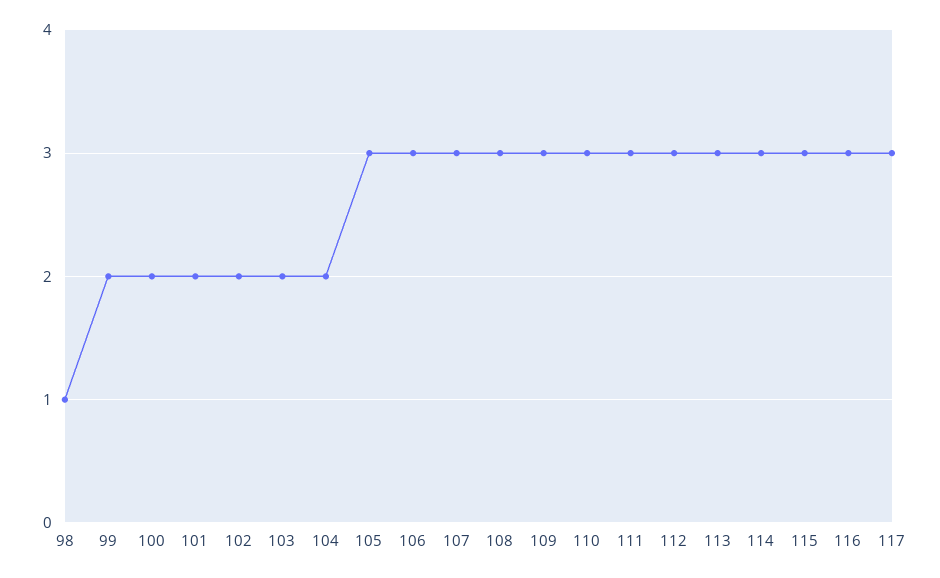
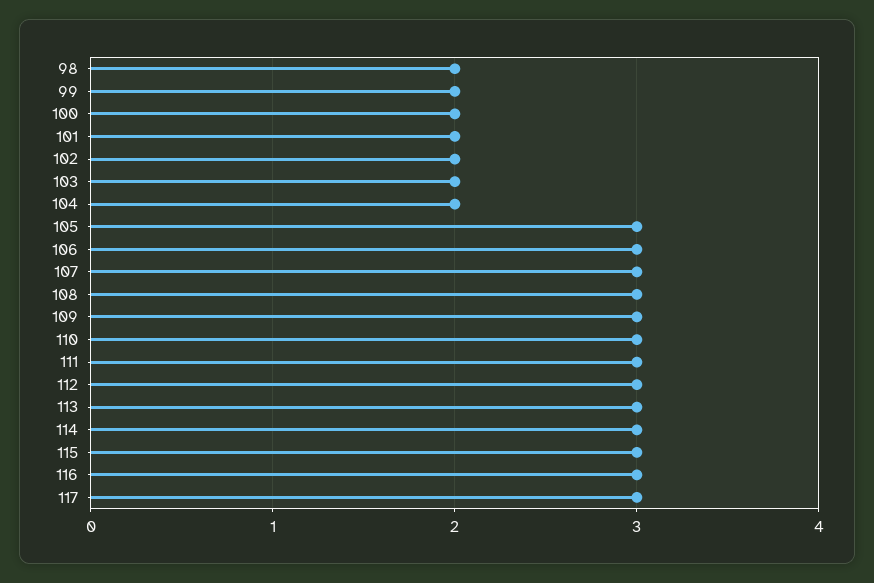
  {
-   "98": 1,
+   "98": 2,
    "99": 2,
    "100": 2,
    "101": 2,
    "102": 2,
    "103": 2,
    "104": 2,
    "105": 3,
    "106": 3,
    "107": 3,
    "108": 3,
    "109": 3,
    "110": 3,
    "111": 3,
    "112": 3,
    "113": 3,
    "114": 3,
    "115": 3,
    "116": 3,
    "117": 3
  }

